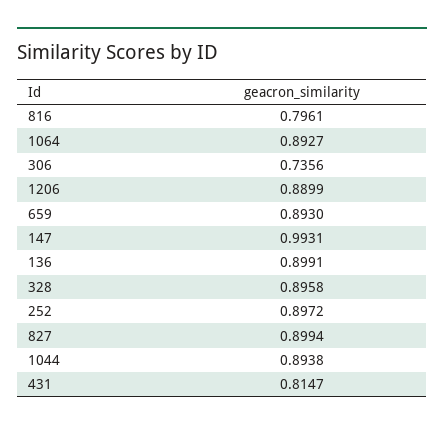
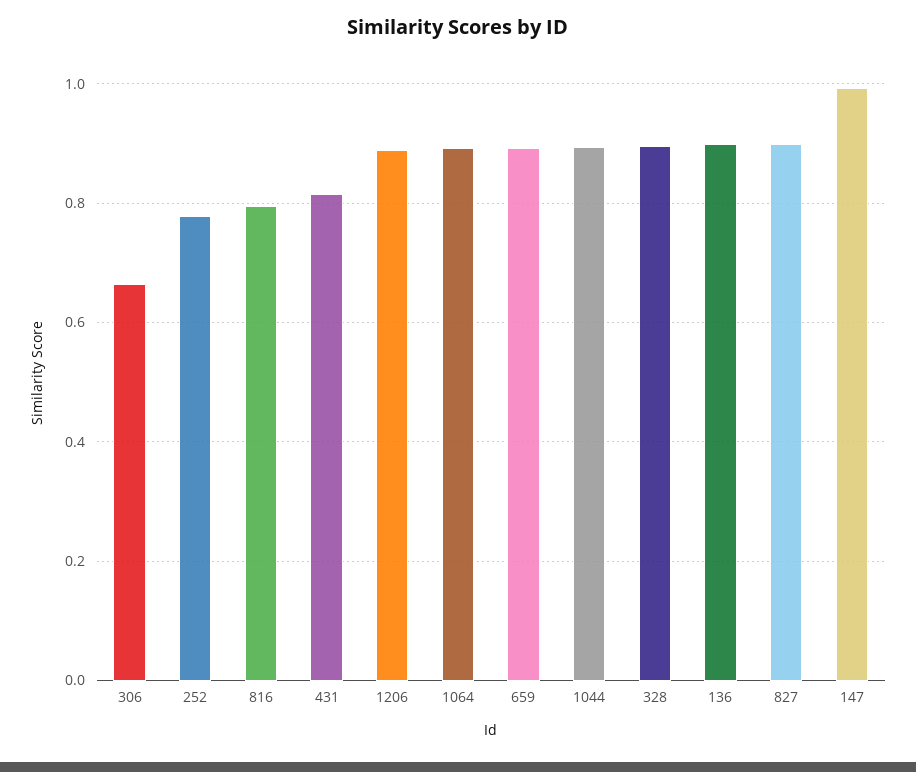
  {
    "816": 0.7961,
    "1064": 0.8927,
-   "306": 0.7356,
+   "306": 0.66,
    "1206": 0.8899,
    "659": 0.893,
    "147": 0.9931,
    "136": 0.8991,
    "328": 0.8958,
-   "252": 0.8972,
+   "252": 0.78,
    "827": 0.8994,
    "1044": 0.8938,
    "431": 0.8147
  }

